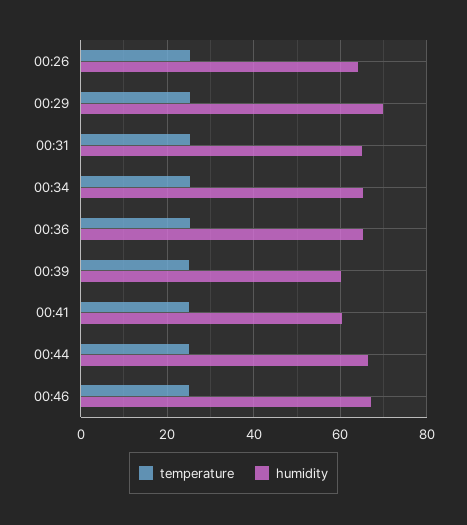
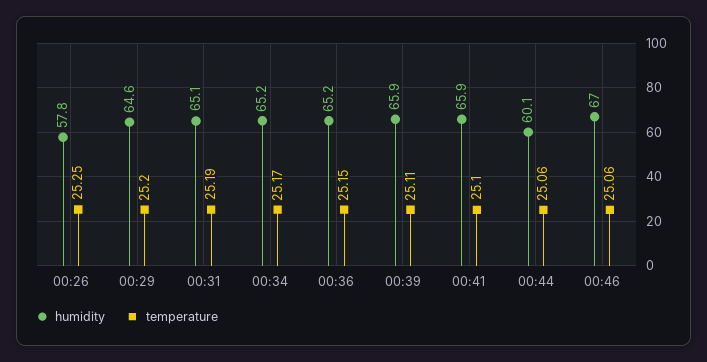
  {
    "temperature": {
      "00:26": 25.25,
      "00:29": 25.2,
      "00:31": 25.19,
      "00:34": 25.17,
      "00:36": 25.15,
      "00:39": 25.11,
      "00:41": 25.1,
      "00:44": 25.06,
      "00:46": 25.06
    },
    "humidity": {
-     "00:26": 64,
+     "00:26": 57.8,
-     "00:29": 70,
+     "00:29": 64.6,
      "00:31": 65.1,
      "00:34": 65.2,
      "00:36": 65.2,
-     "00:39": 60,
+     "00:39": 65.9,
-     "00:41": 60,
+     "00:41": 65.9,
-     "00:44": 66,
+     "00:44": 60.1,
      "00:46": 67
    }
  }

